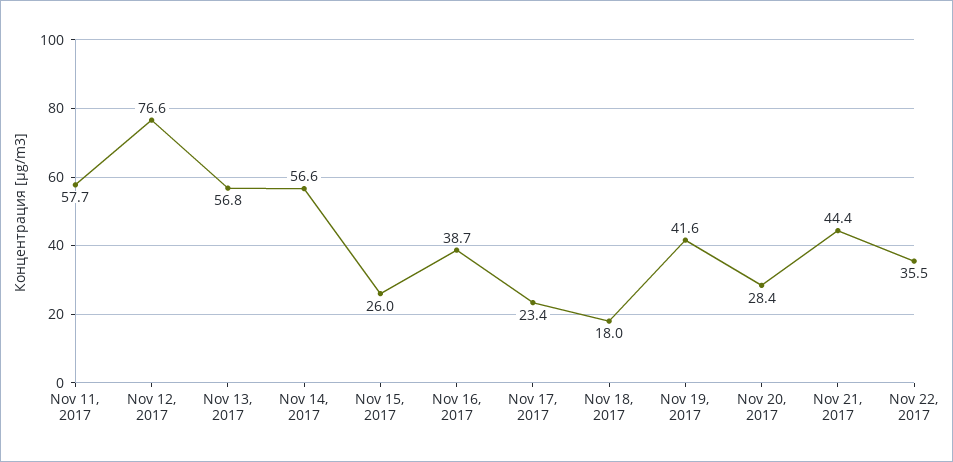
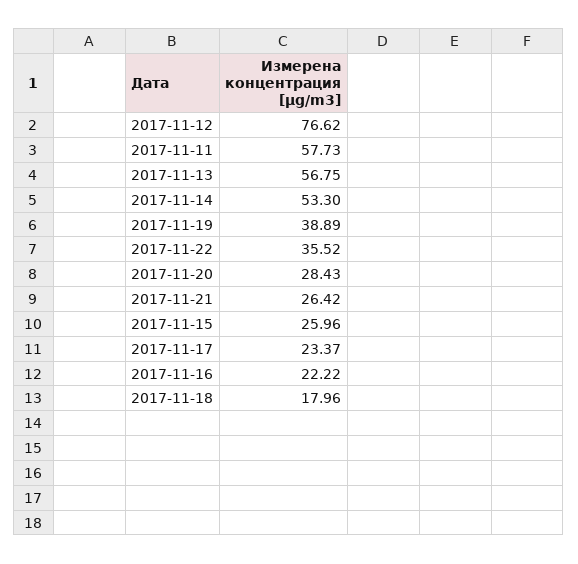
  {
    "Nov 11, 2017": 57.73,
    "Nov 12, 2017": 76.62,
    "Nov 13, 2017": 56.75,
-   "Nov 14, 2017": 56.6,
+   "Nov 14, 2017": 53.3,
    "Nov 15, 2017": 25.96,
-   "Nov 16, 2017": 38.7,
+   "Nov 16, 2017": 22.22,
    "Nov 17, 2017": 23.37,
    "Nov 18, 2017": 17.96,
-   "Nov 19, 2017": 41.6,
+   "Nov 19, 2017": 38.89,
    "Nov 20, 2017": 28.43,
-   "Nov 21, 2017": 44.4,
+   "Nov 21, 2017": 26.42,
    "Nov 22, 2017": 35.52
  }

